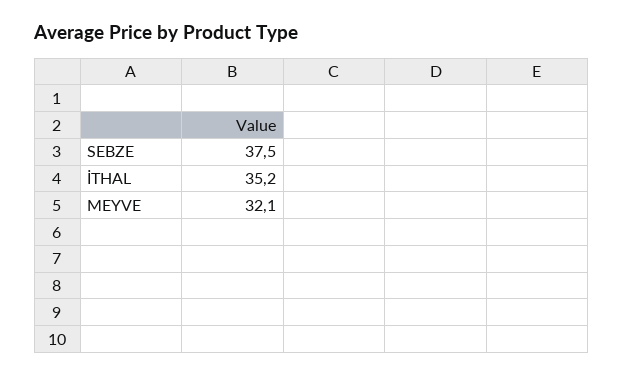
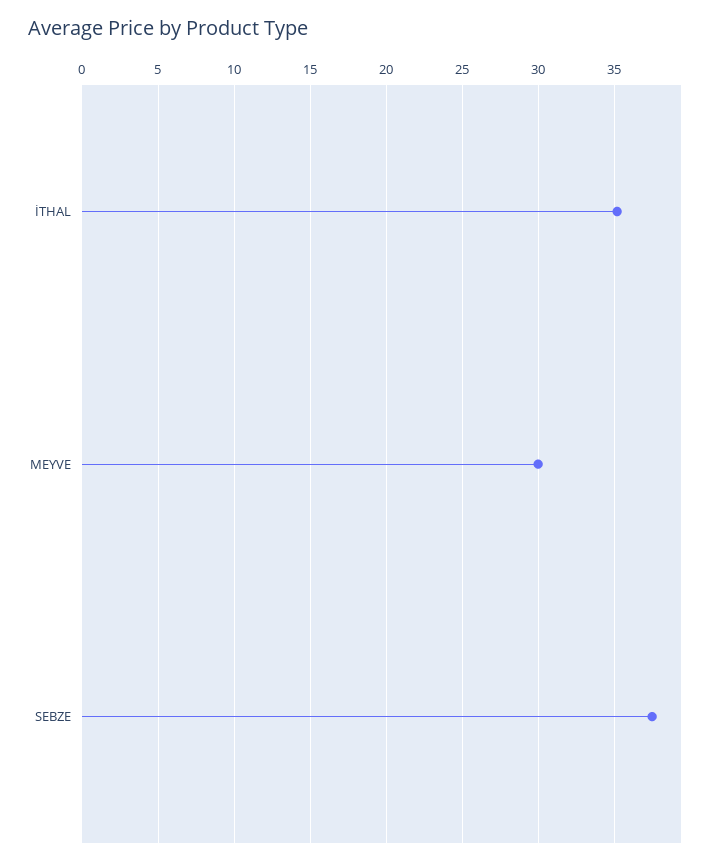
  {
    "SEBZE": 37.5,
    "İTHAL": 35.2,
-   "MEYVE": 32.1
+   "MEYVE": 30
  }

